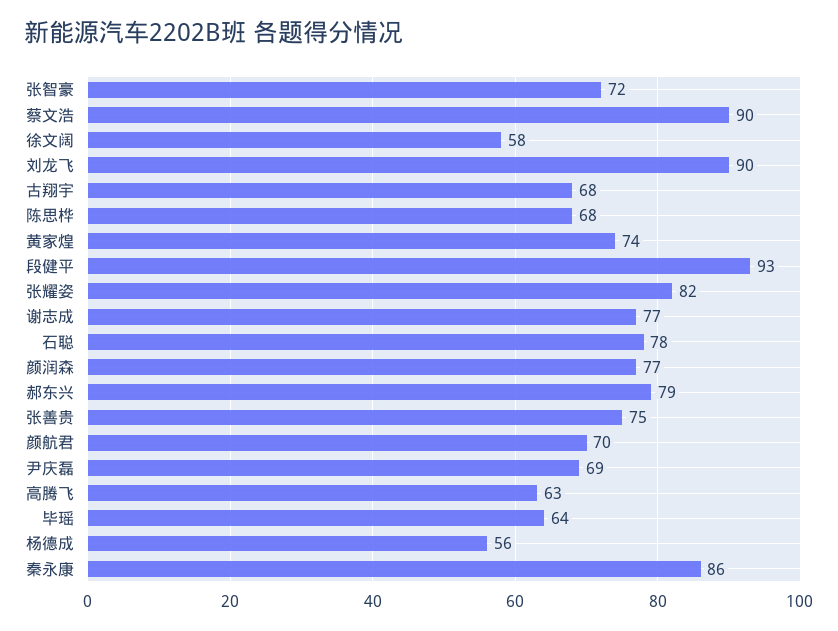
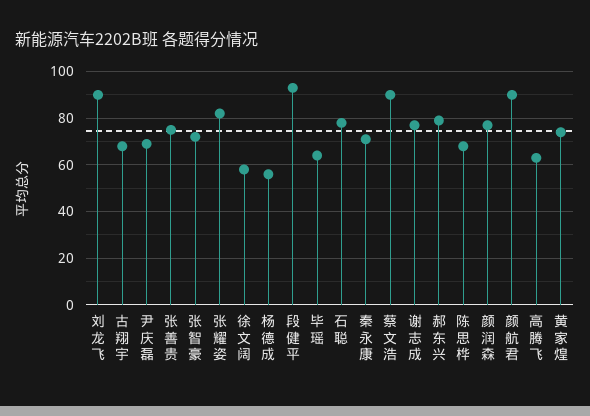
  {
    "张智豪": 72,
    "蔡文浩": 90,
    "徐文阔": 58,
    "刘龙飞": 90,
    "古翔宇": 68,
    "陈思桦": 68,
    "黄家煌": 74,
    "段健平": 93,
    "张耀姿": 82,
    "谢志成": 77,
    "石聪": 78,
    "颜润森": 77,
    "郝东兴": 79,
    "张善贵": 75,
-   "颜航君": 70,
+   "颜航君": 90,
    "尹庆磊": 69,
    "高腾飞": 63,
    "毕瑶": 64,
    "杨德成": 56,
-   "秦永康": 86
+   "秦永康": 70
  }

